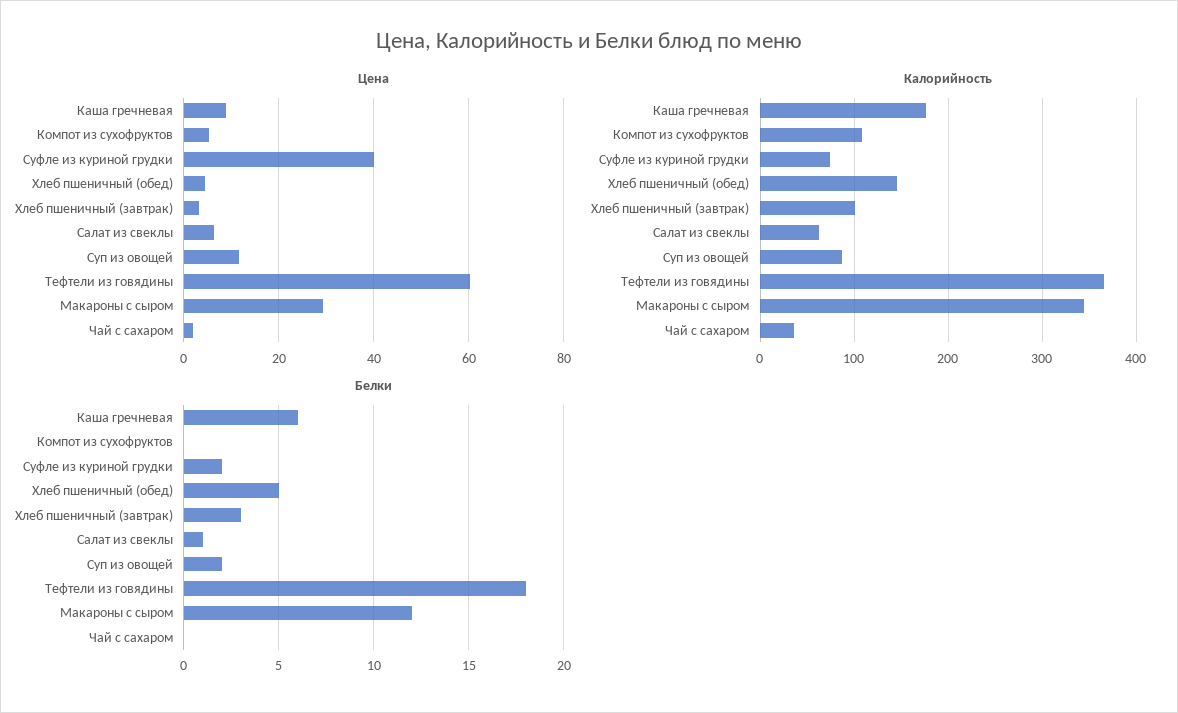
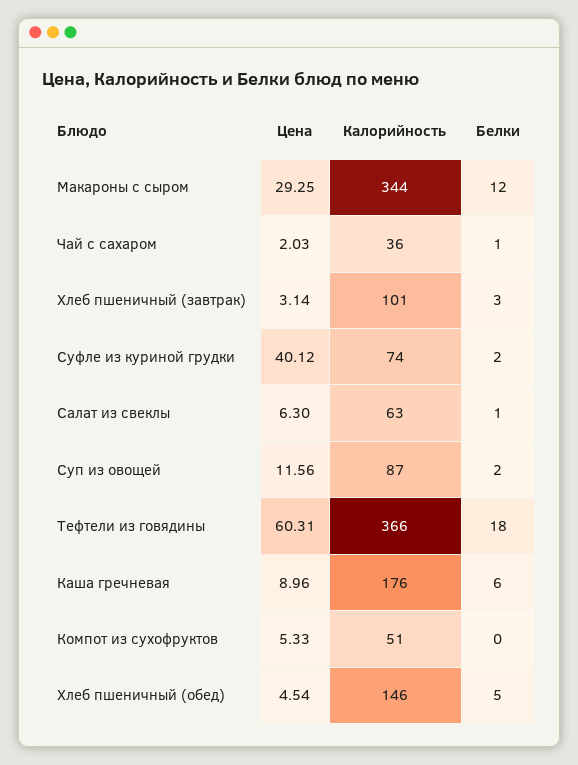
  {
    "Цена": {
      "Каша гречневая": 8.96,
      "Компот из сухофруктов": 5.33,
      "Суфле из куриной грудки": 40.12,
      "Хлеб пшеничный (обед)": 4.54,
      "Хлеб пшеничный (завтрак)": 3.14,
      "Салат из свеклы": 6.3,
      "Суп из овощей": 11.56,
      "Тефтели из говядины": 60.31,
      "Макароны с сыром": 29.25,
      "Чай с сахаром": 2.03
    },
    "Калорийность": {
      "Каша гречневая": 176,
-     "Компот из сухофруктов": 110,
+     "Компот из сухофруктов": 51,
      "Суфле из куриной грудки": 74,
      "Хлеб пшеничный (обед)": 146,
      "Хлеб пшеничный (завтрак)": 101,
      "Салат из свеклы": 63,
      "Суп из овощей": 87,
      "Тефтели из говядины": 366,
      "Макароны с сыром": 344,
      "Чай с сахаром": 36
    },
    "Белки": {
      "Каша гречневая": 6,
      "Компот из сухофруктов": 0,
      "Суфле из куриной грудки": 2,
      "Хлеб пшеничный (обед)": 5,
      "Хлеб пшеничный (завтрак)": 3,
      "Салат из свеклы": 1,
      "Суп из овощей": 2,
      "Тефтели из говядины": 18,
      "Макароны с сыром": 12,
-     "Чай с сахаром": 0
+     "Чай с сахаром": 1
    }
  }

